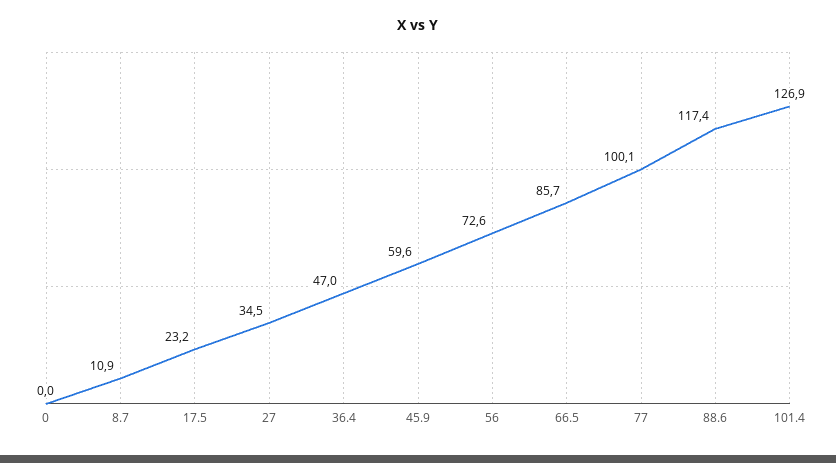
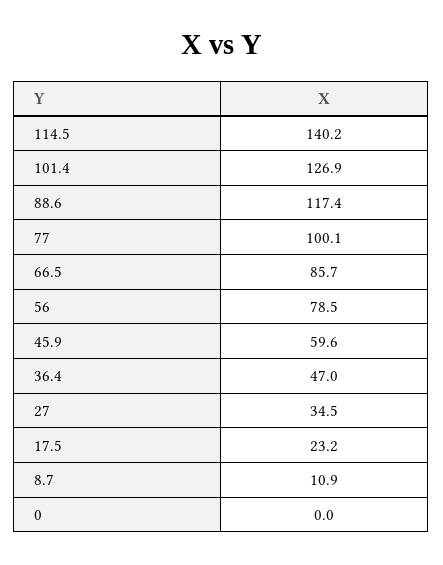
  {
    "0": 0,
    "8.7": 10.9,
    "17.5": 23.2,
    "27": 34.5,
    "36.4": 47,
    "45.9": 59.6,
-   "56": 72.6,
+   "56": 78.5,
    "66.5": 85.7,
    "77": 100.1,
    "88.6": 117.4,
-   "101.4": 126.9
+   "101.4": 126.9,
+   "114.5": 140.2
  }

